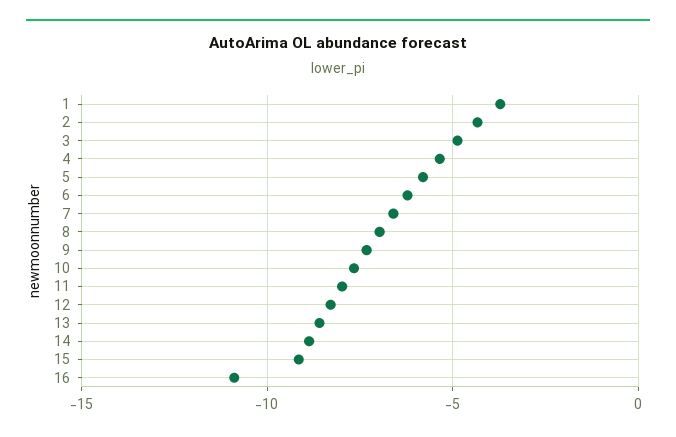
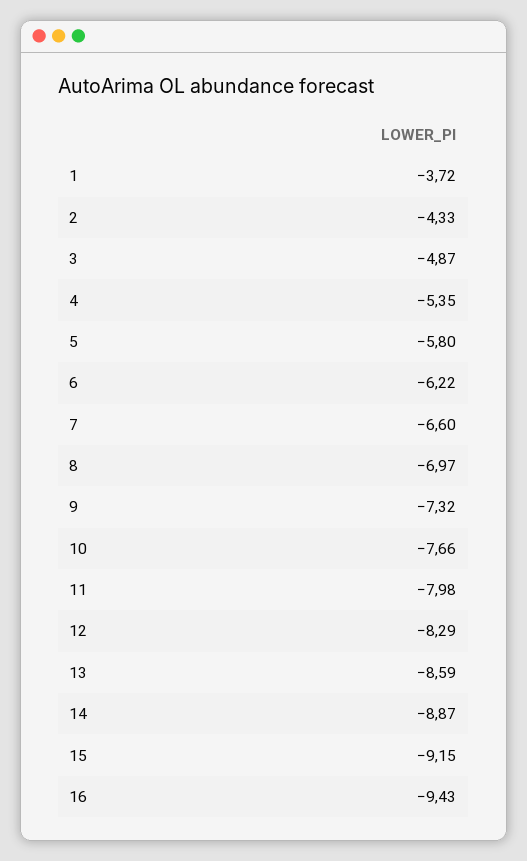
  {
    "1": -3.72,
    "2": -4.33,
    "3": -4.87,
    "4": -5.35,
    "5": -5.8,
    "6": -6.22,
    "7": -6.6,
    "8": -6.97,
    "9": -7.32,
    "10": -7.66,
    "11": -7.98,
    "12": -8.29,
    "13": -8.59,
    "14": -8.87,
    "15": -9.15,
-   "16": -11
+   "16": -9.43
  }

